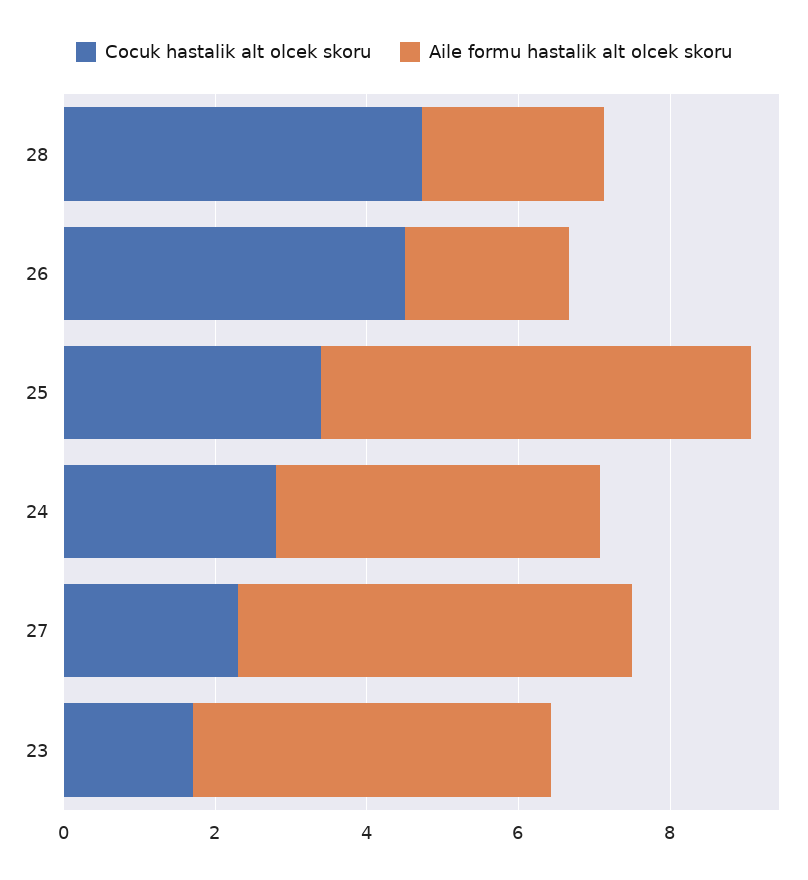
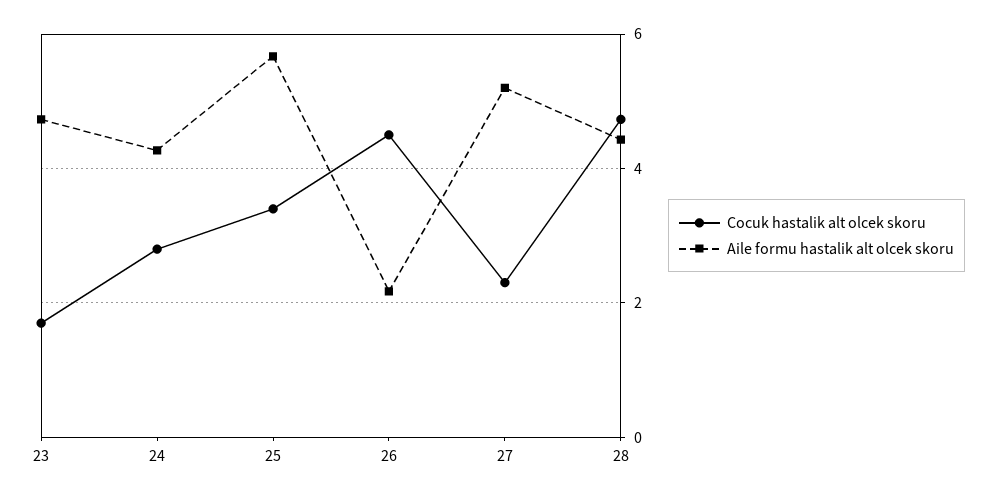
  {
    "Cocuk hastalik alt olcek skoru": {
      "28": 4.8,
      "26": 4.6,
      "25": 3.4,
      "24": 2.8,
      "27": 2.4,
      "23": 1.8
    },
    "Aile formu hastalik alt olcek skoru": {
-     "28": 2.5,
+     "28": 4.4,
      "26": 2.2,
      "25": 5.6,
      "24": 4.2,
      "27": 5.2,
      "23": 4.8
    }
  }

